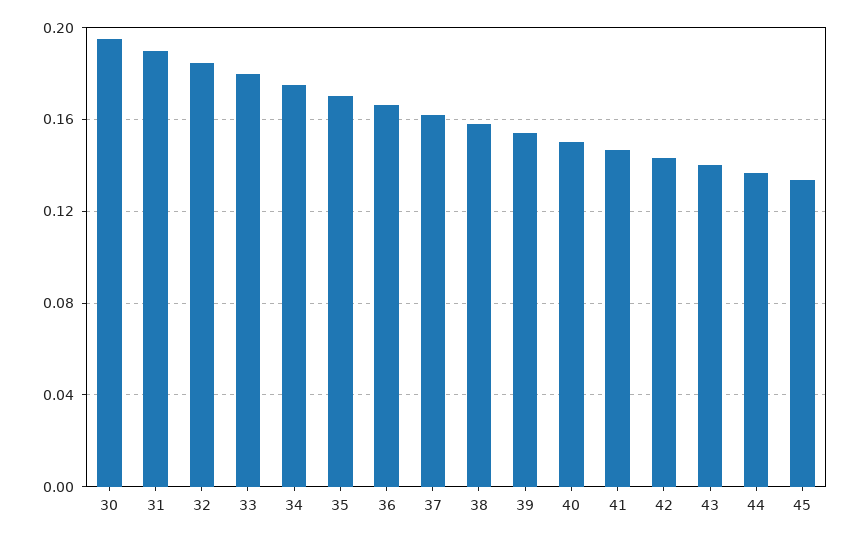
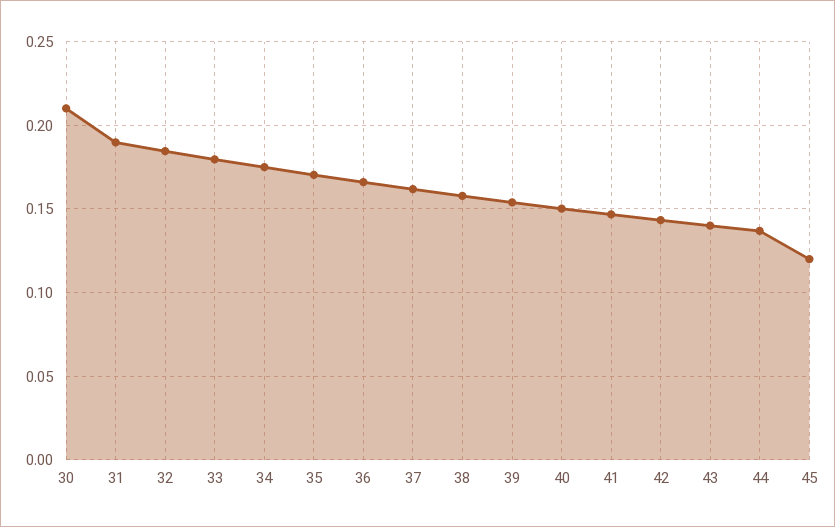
  {
-   "30": 0.195,
+   "30": 0.21,
    "31": 0.19,
    "32": 0.185,
    "33": 0.18,
    "34": 0.175,
    "35": 0.17,
    "36": 0.165,
    "37": 0.16,
    "38": 0.16,
    "39": 0.155,
    "40": 0.15,
    "41": 0.145,
    "42": 0.145,
    "43": 0.14,
    "44": 0.135,
-   "45": 0.135
+   "45": 0.12
  }

